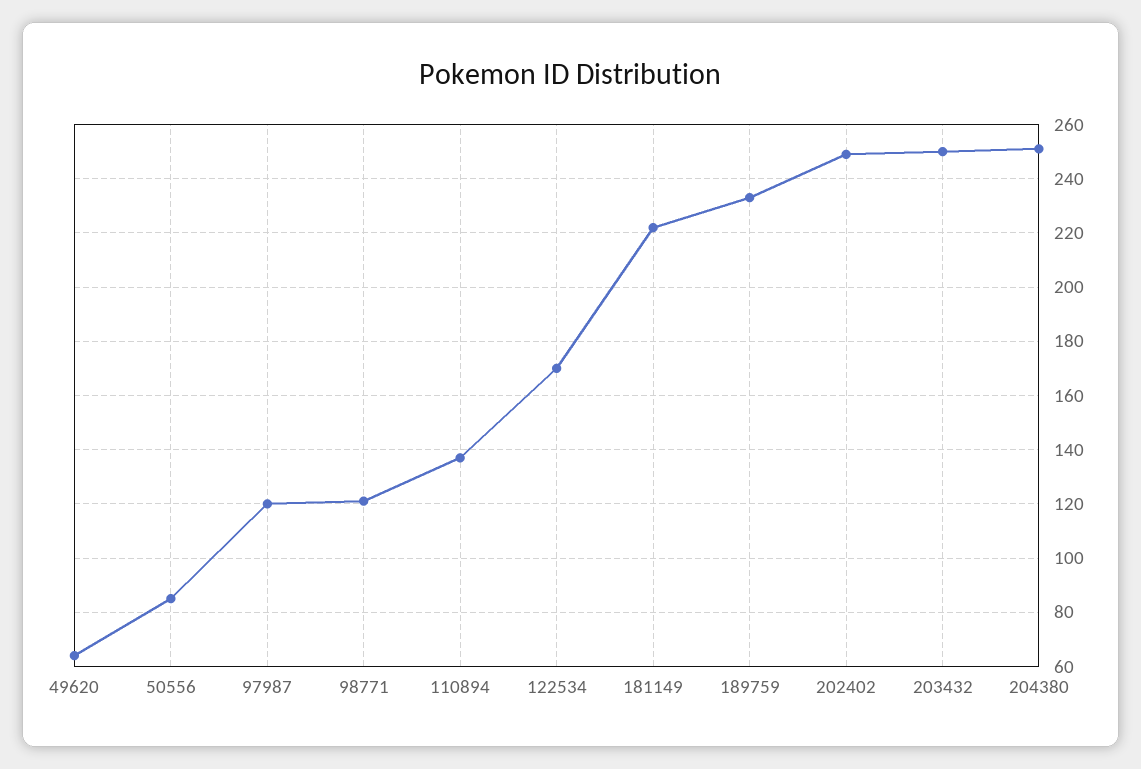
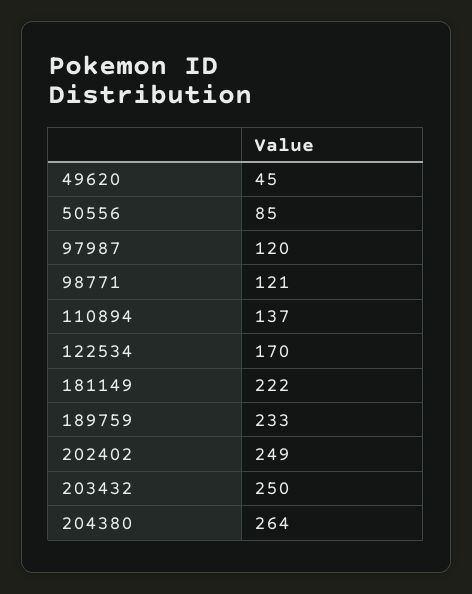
  {
-   "49620": 65,
+   "49620": 45,
    "50556": 85,
    "97987": 120,
    "98771": 121,
    "110894": 137,
    "122534": 170,
    "181149": 222,
    "189759": 233,
    "202402": 249,
    "203432": 250,
-   "204380": 250
+   "204380": 264
  }

